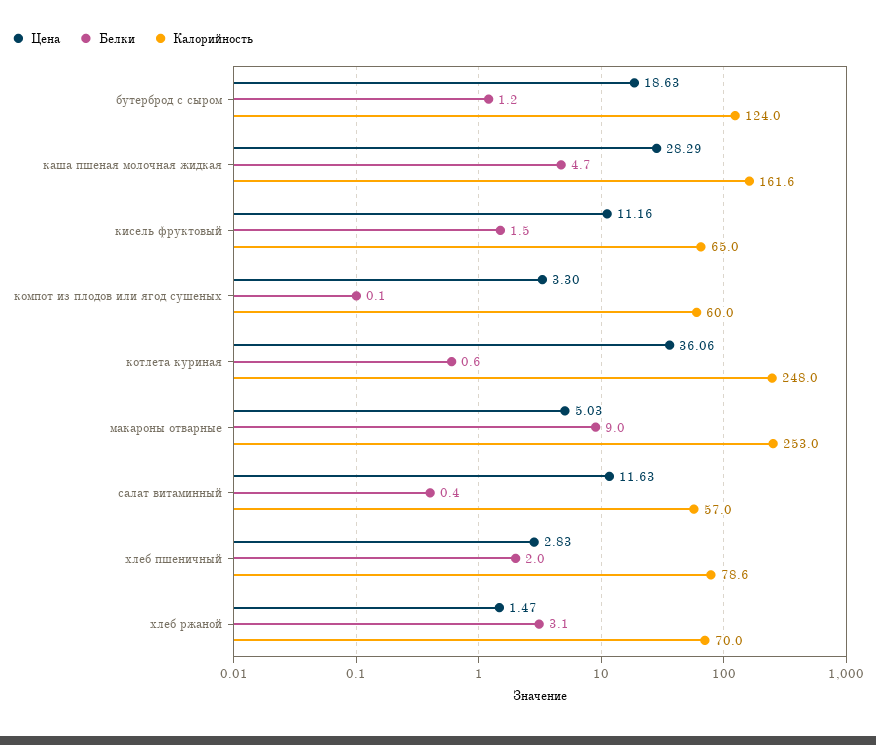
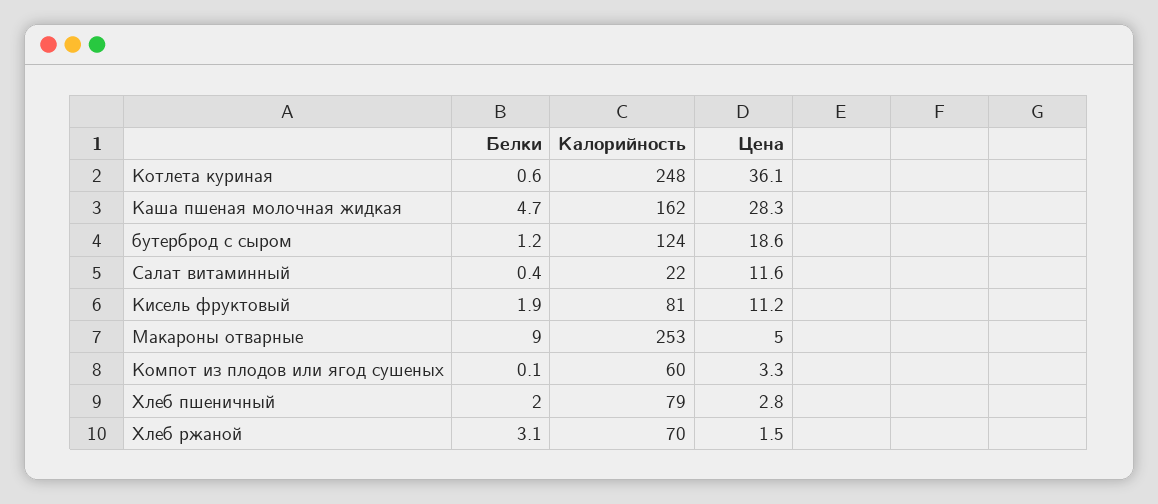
  {
    "Цена": {
      "бутерброд с сыром": 18.63,
      "каша пшеная молочная жидкая": 28.29,
      "кисель фруктовый": 11.16,
      "компот из плодов или ягод сушеных": 3.3,
      "котлета куриная": 36.06,
      "макароны отварные": 5.03,
      "салат витаминный": 11.63,
      "хлеб пшеничный": 2.83,
      "хлеб ржаной": 1.47
    },
    "Белки": {
      "бутерброд с сыром": 1.2,
      "каша пшеная молочная жидкая": 4.7,
-     "кисель фруктовый": 1.5,
+     "кисель фруктовый": 1.9,
      "компот из плодов или ягод сушеных": 0.1,
      "котлета куриная": 0.6,
      "макароны отварные": 9,
      "салат витаминный": 0.4,
      "хлеб пшеничный": 2,
      "хлеб ржаной": 3.1
    },
    "Калорийность": {
      "бутерброд с сыром": 124,
      "каша пшеная молочная жидкая": 161.6,
-     "кисель фруктовый": 65,
+     "кисель фруктовый": 81,
      "компот из плодов или ягод сушеных": 60,
      "котлета куриная": 248,
      "макароны отварные": 253,
-     "салат витаминный": 57,
+     "салат витаминный": 22,
      "хлеб пшеничный": 78.6,
      "хлеб ржаной": 70
    }
  }

